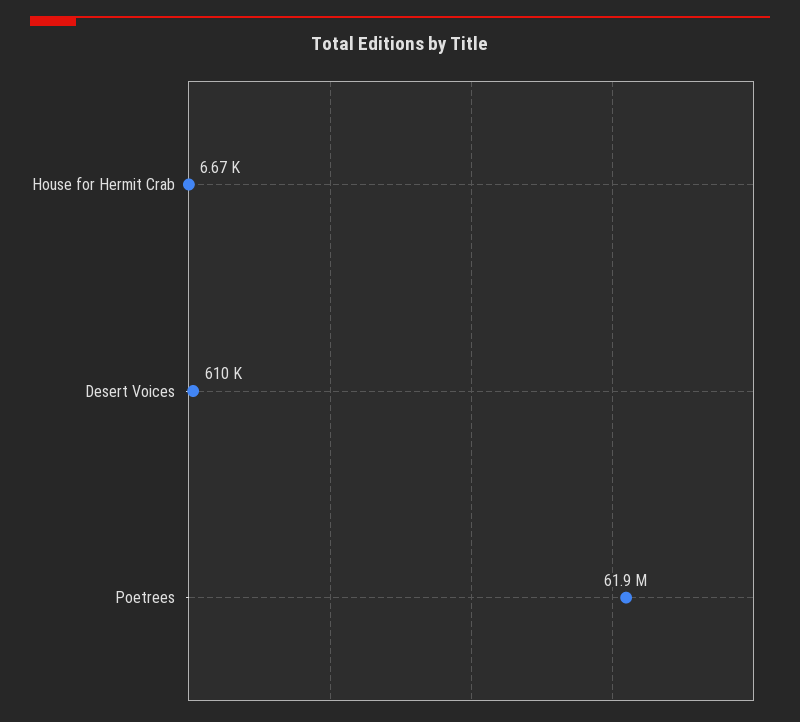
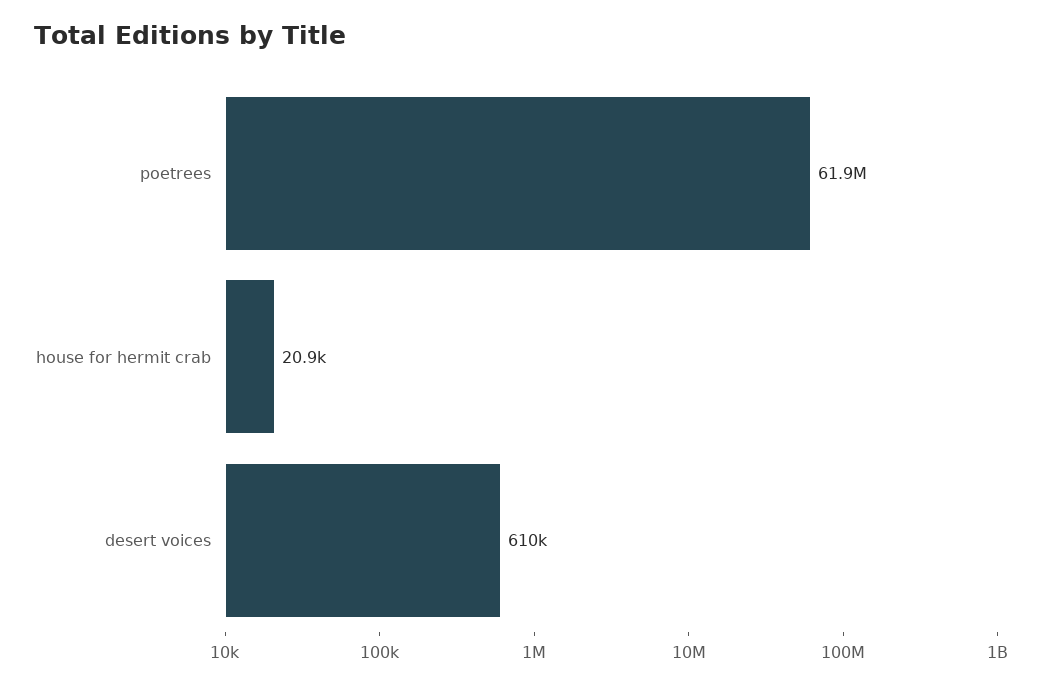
  {
-   "House for Hermit Crab": 6670,
+   "House for Hermit Crab": 20900,
    "Desert Voices": 610000,
    "Poetrees": 61900000
  }

